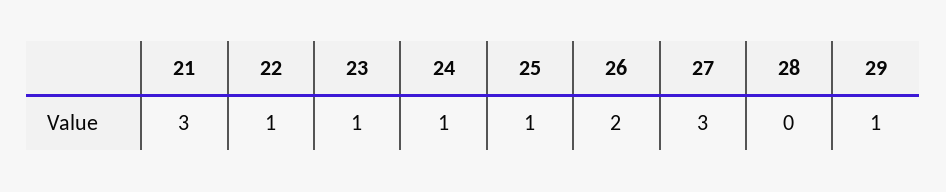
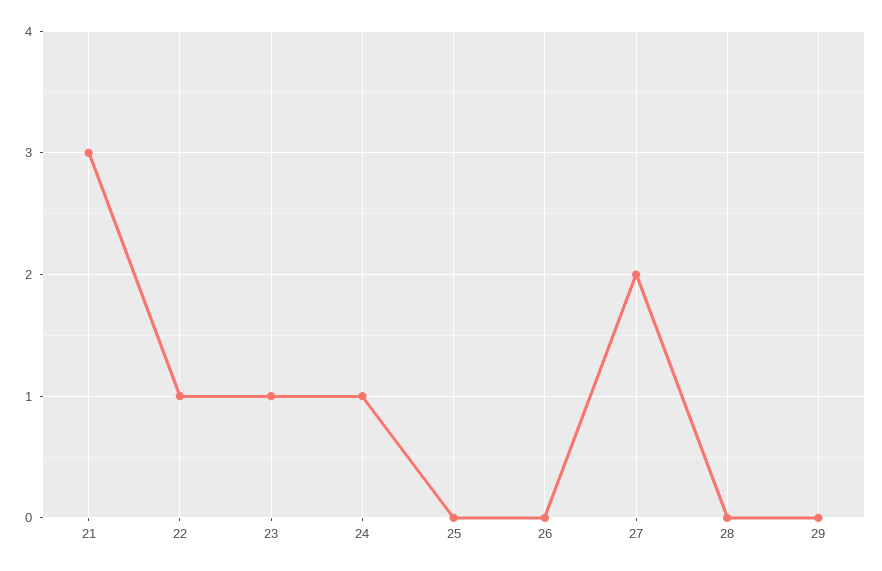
  {
    "21": 3,
    "22": 1,
    "23": 1,
    "24": 1,
-   "25": 1,
+   "25": 0,
-   "26": 2,
+   "26": 0,
-   "27": 3,
+   "27": 2,
    "28": 0,
-   "29": 1
+   "29": 0
  }

